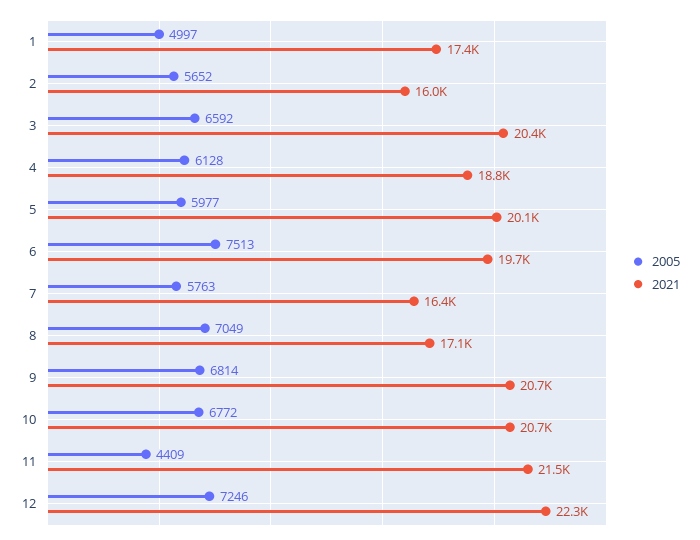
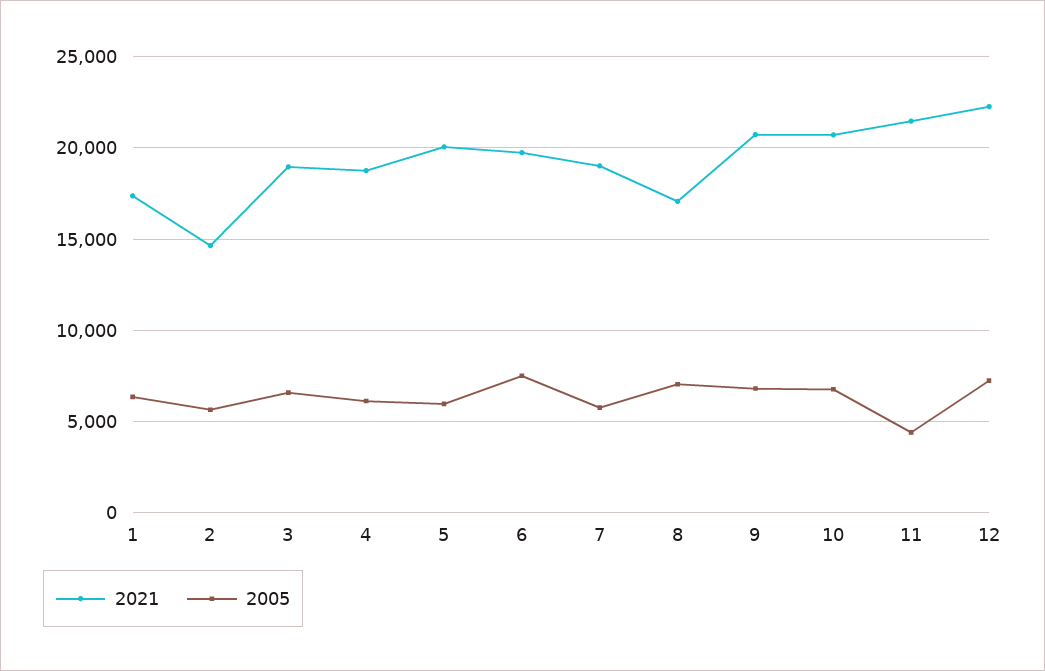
  {
    "2005": {
-     "1": 4997,
+     "1": 6500,
      "2": 5652,
      "3": 6592,
      "4": 6128,
      "5": 5977,
      "6": 7513,
      "7": 5763,
      "8": 7049,
      "9": 6814,
      "10": 6772,
      "11": 4409,
      "12": 7246
    },
    "2021": {
      "1": 17400,
-     "2": 16000,
+     "2": 14500,
-     "3": 20400,
+     "3": 19000,
      "4": 18800,
      "5": 20100,
      "6": 19700,
-     "7": 16400,
+     "7": 19000,
      "8": 17100,
      "9": 20700,
      "10": 20700,
      "11": 21500,
      "12": 22300
    }
  }

